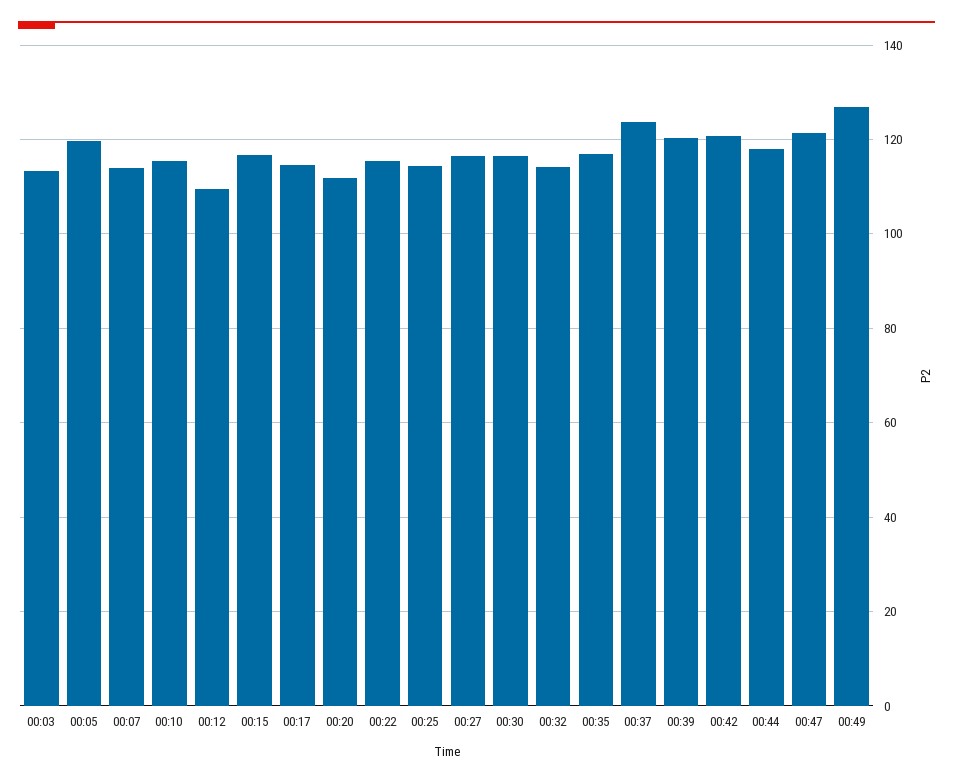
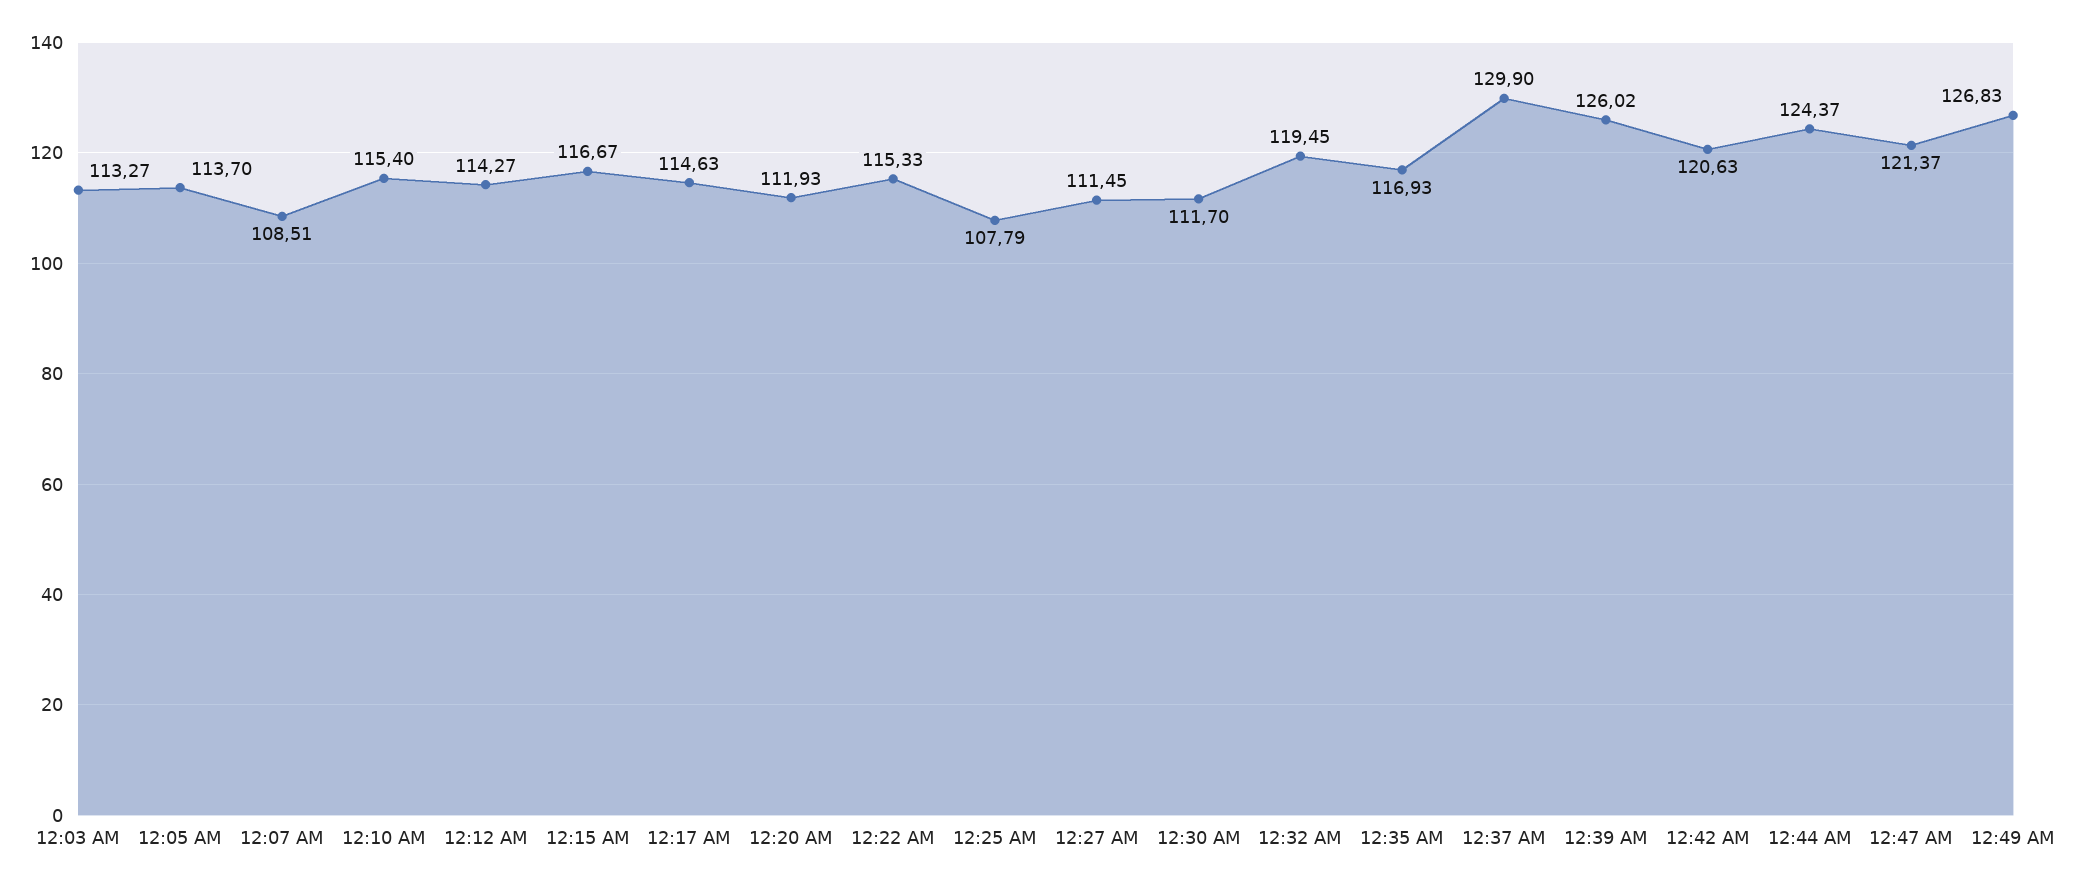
  {
    "00:03": 113.27,
-   "00:05": 120,
+   "00:05": 113.7,
-   "00:07": 114,
+   "00:07": 108.51,
    "00:10": 115.4,
-   "00:12": 110,
+   "00:12": 114.27,
    "00:15": 116.67,
    "00:17": 114.63,
    "00:20": 111.93,
    "00:22": 115.33,
-   "00:25": 114,
+   "00:25": 107.79,
-   "00:27": 116,
+   "00:27": 111.45,
-   "00:30": 116,
+   "00:30": 111.7,
-   "00:32": 114,
+   "00:32": 119.45,
    "00:35": 116.93,
-   "00:37": 124,
+   "00:37": 129.9,
-   "00:39": 120,
+   "00:39": 126.02,
    "00:42": 120.63,
-   "00:44": 118,
+   "00:44": 124.37,
    "00:47": 121.37,
    "00:49": 126.83
  }

